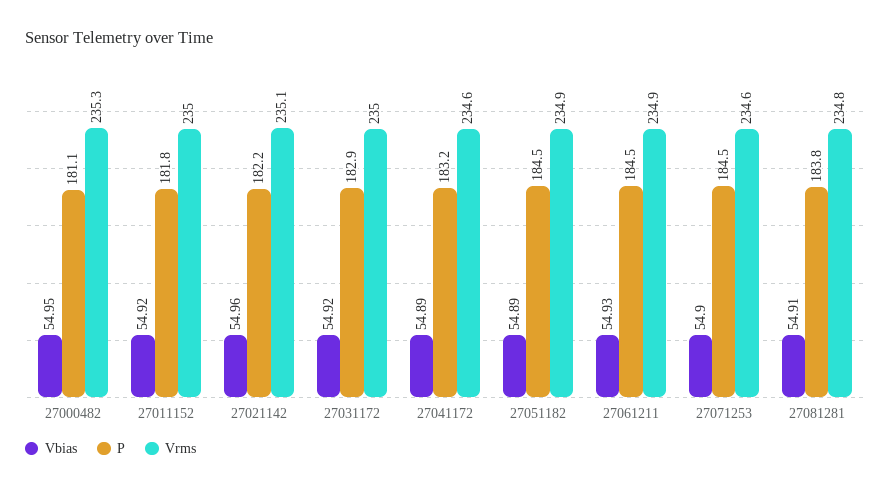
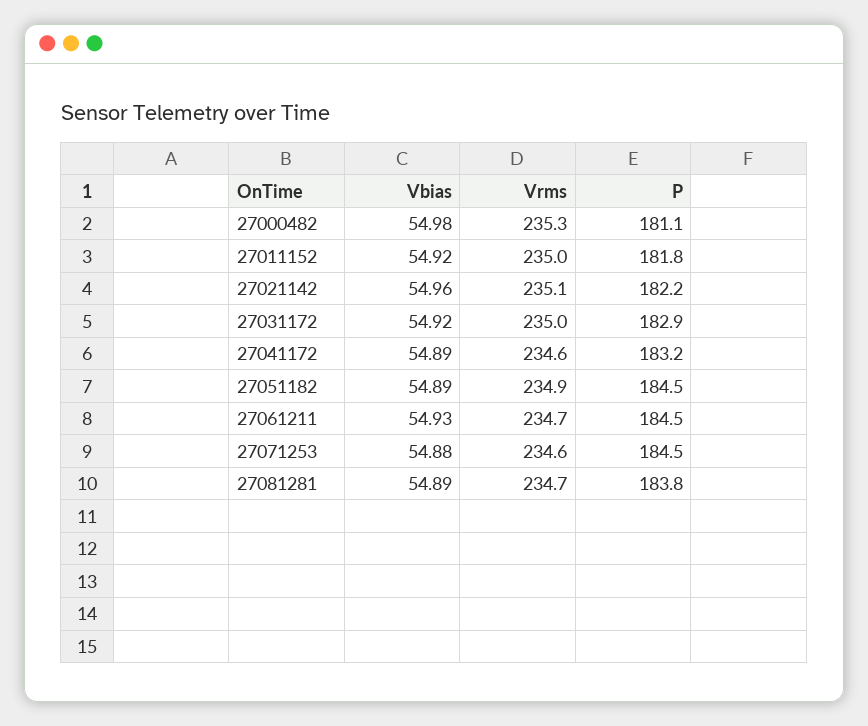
  {
    "Vbias": {
-     "27000482": 54.95,
+     "27000482": 54.98,
      "27011152": 54.92,
      "27021142": 54.96,
      "27031172": 54.92,
      "27041172": 54.89,
      "27051182": 54.89,
      "27061211": 54.93,
-     "27071253": 54.9,
+     "27071253": 54.88,
-     "27081281": 54.91
+     "27081281": 54.89
    },
    "P": {
      "27000482": 181.1,
      "27011152": 181.8,
      "27021142": 182.2,
      "27031172": 182.9,
      "27041172": 183.2,
      "27051182": 184.5,
      "27061211": 184.5,
      "27071253": 184.5,
      "27081281": 183.8
    },
    "Vrms": {
      "27000482": 235.3,
      "27011152": 235,
      "27021142": 235.1,
      "27031172": 235,
      "27041172": 234.6,
      "27051182": 234.9,
-     "27061211": 234.9,
+     "27061211": 234.7,
      "27071253": 234.6,
-     "27081281": 234.8
+     "27081281": 234.7
    }
  }

